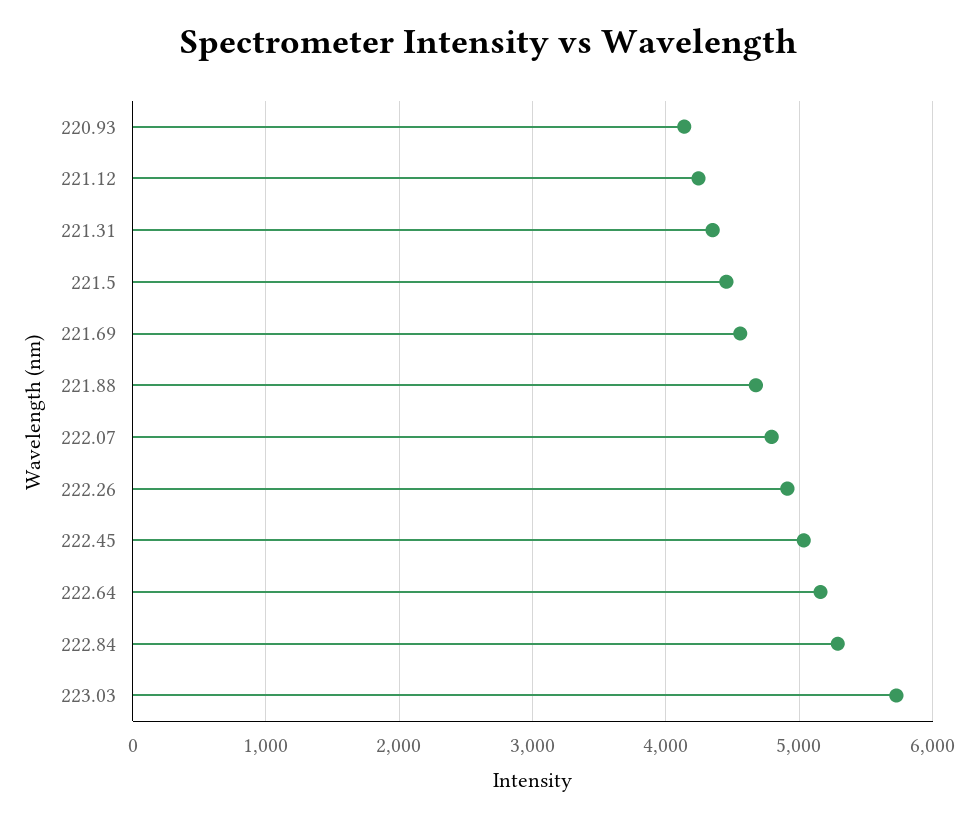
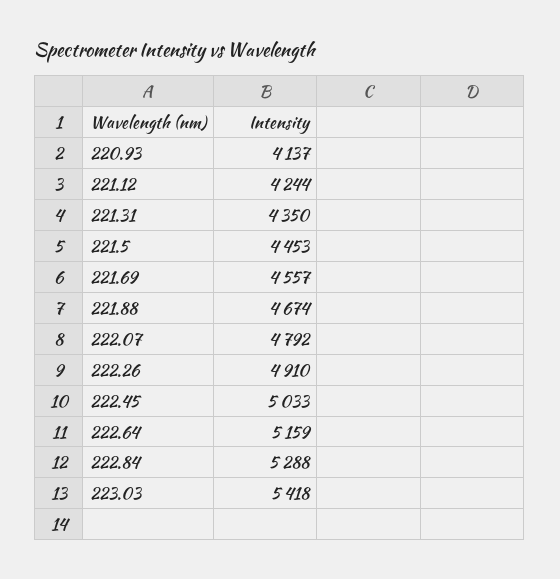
  {
    "220.93": 4137,
    "221.12": 4244,
    "221.31": 4350,
    "221.5": 4453,
    "221.69": 4557,
    "221.88": 4674,
    "222.07": 4792,
    "222.26": 4910,
    "222.45": 5033,
    "222.64": 5159,
    "222.84": 5288,
-   "223.03": 5700
+   "223.03": 5418
  }

